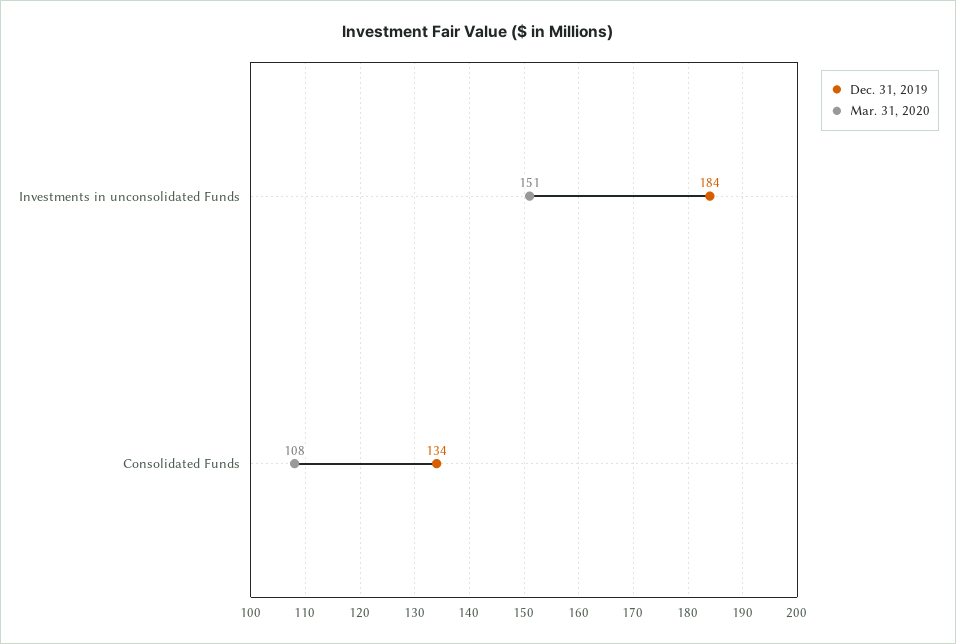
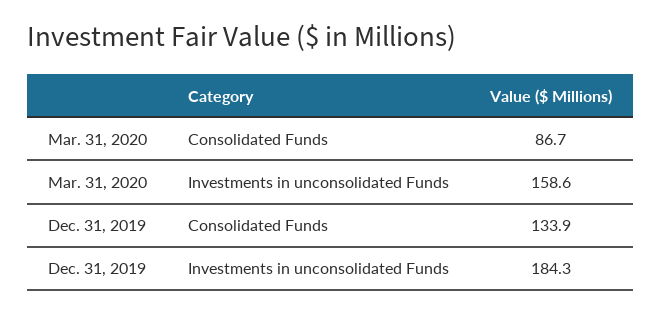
  {
    "Dec. 31, 2019": {
      "Investments in unconsolidated Funds": 184.3,
      "Consolidated Funds": 133.9
    },
    "Mar. 31, 2020": {
-     "Investments in unconsolidated Funds": 151,
+     "Investments in unconsolidated Funds": 158.6,
-     "Consolidated Funds": 108
+     "Consolidated Funds": 86.7
    }
  }

